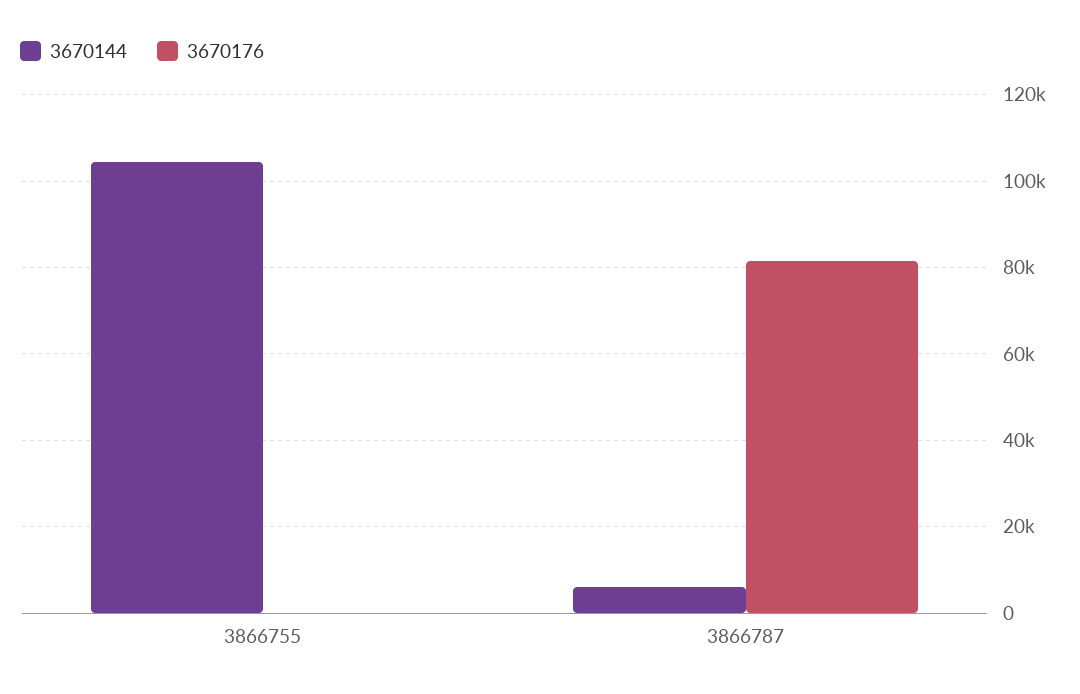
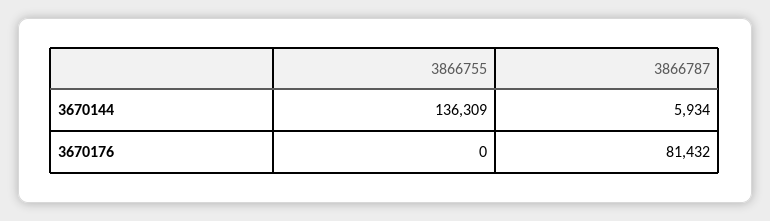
  {
    "3670144": {
-     "3866755": 104000,
+     "3866755": 136309,
      "3866787": 5934
    },
    "3670176": {
      "3866755": 0,
      "3866787": 81432
    }
  }

